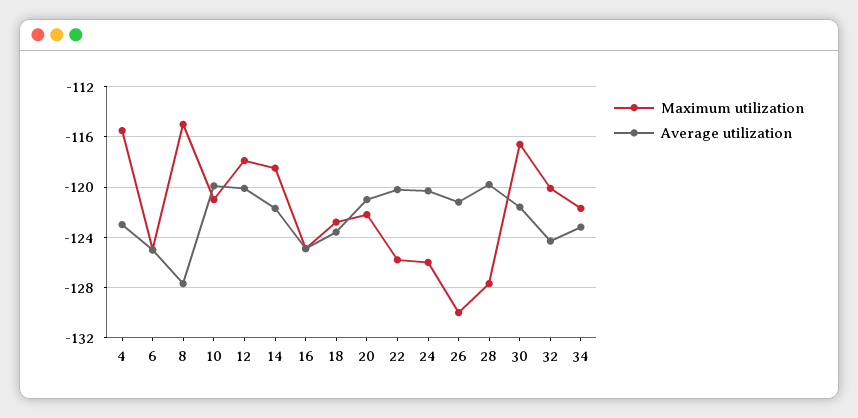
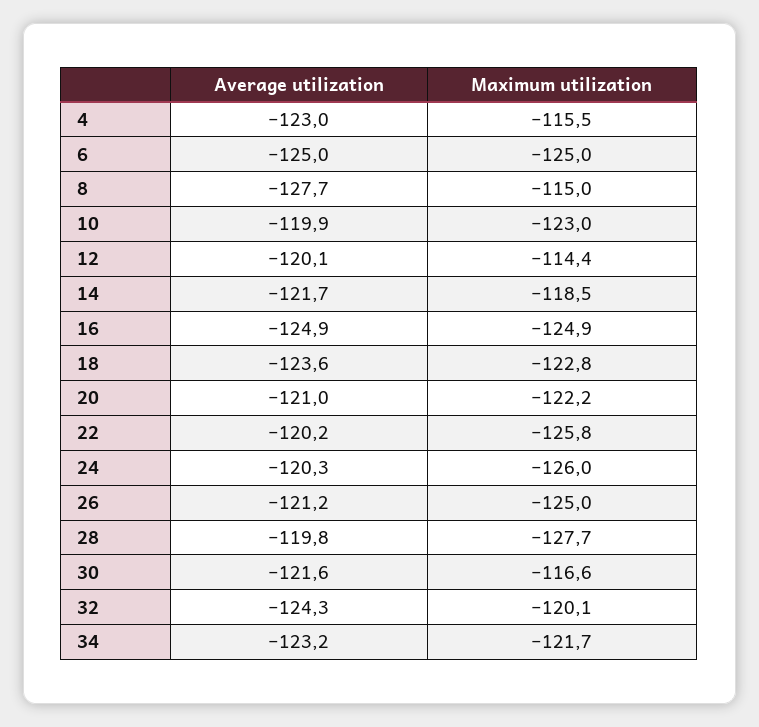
  {
    "Maximum utilization": {
      "4": -115.5,
      "6": -125,
      "8": -115,
-     "10": -121,
+     "10": -123,
-     "12": -118,
+     "12": -114.4,
      "14": -118.5,
      "16": -124.9,
      "18": -122.8,
      "20": -122.2,
      "22": -125.8,
      "24": -126,
-     "26": -130,
+     "26": -125,
      "28": -127.7,
      "30": -116.6,
      "32": -120.1,
      "34": -121.7
    },
    "Average utilization": {
      "4": -123,
      "6": -125,
      "8": -127.7,
      "10": -119.9,
      "12": -120.1,
      "14": -121.7,
      "16": -124.9,
      "18": -123.6,
      "20": -121,
      "22": -120.2,
      "24": -120.3,
      "26": -121.2,
      "28": -119.8,
      "30": -121.6,
      "32": -124.3,
      "34": -123.2
    }
  }

